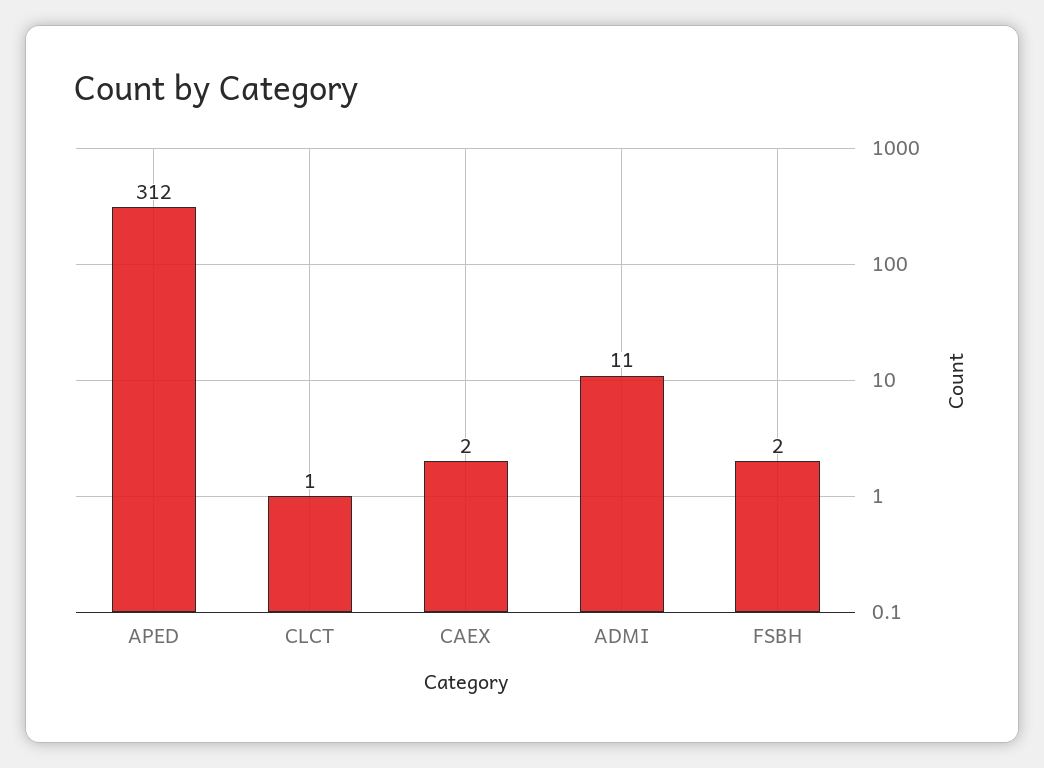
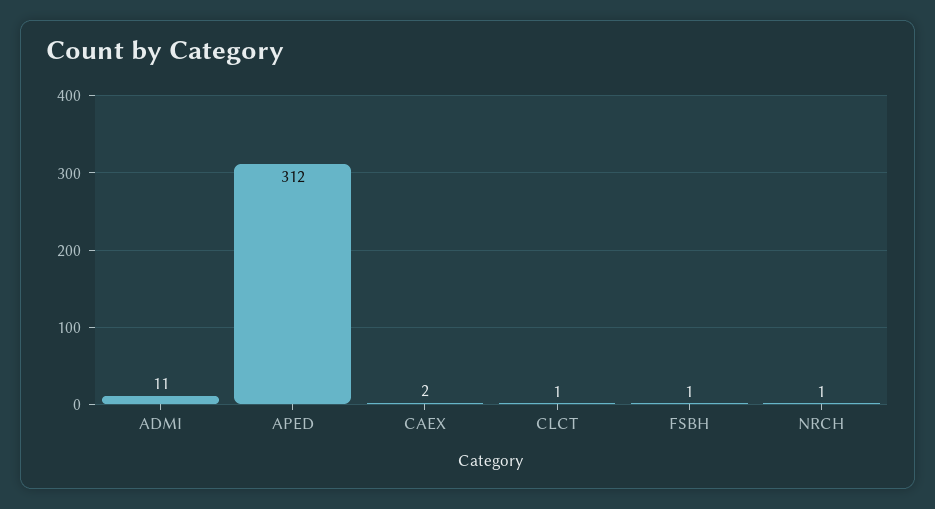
  {
    "APED": 312,
    "CLCT": 1,
    "CAEX": 2,
    "ADMI": 11,
-   "FSBH": 2
+   "FSBH": 1,
+   "NRCH": 1
  }

